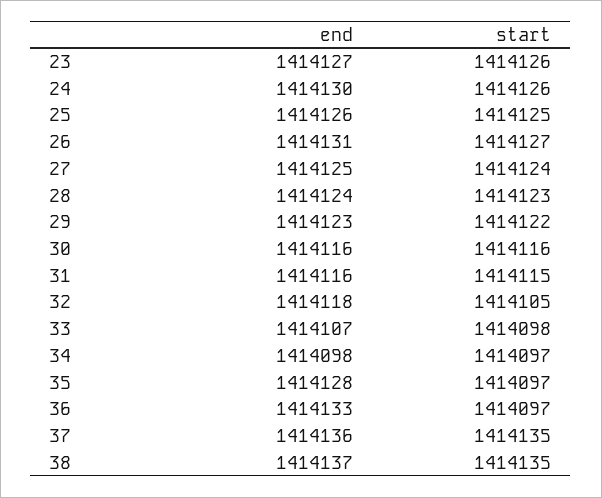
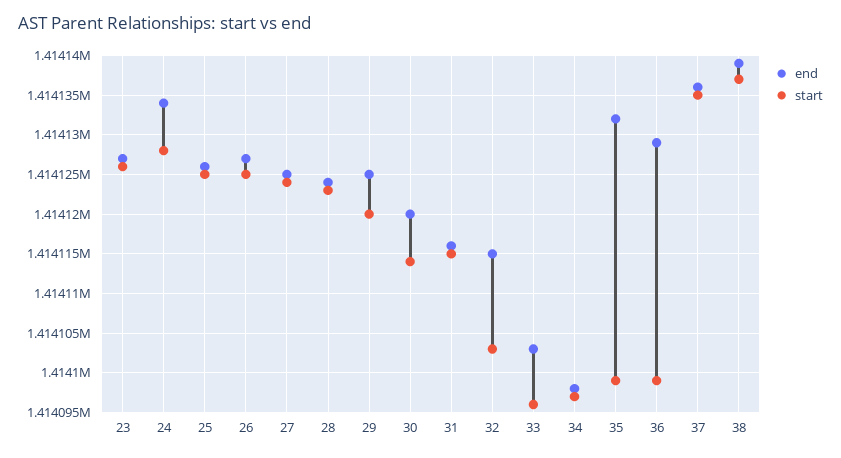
  {
    "end": {
      "23": 1414127,
-     "24": 1414130,
+     "24": 1414134,
      "25": 1414126,
-     "26": 1414131,
+     "26": 1414127,
      "27": 1414125,
      "28": 1414124,
-     "29": 1414123,
+     "29": 1414125,
-     "30": 1414116,
+     "30": 1414120,
      "31": 1414116,
-     "32": 1414118,
+     "32": 1414115,
-     "33": 1414107,
+     "33": 1414103,
      "34": 1414098,
-     "35": 1414128,
+     "35": 1414132,
-     "36": 1414133,
+     "36": 1414129,
      "37": 1414136,
-     "38": 1414137
+     "38": 1414139
    },
    "start": {
      "23": 1414126,
-     "24": 1414126,
+     "24": 1414128,
      "25": 1414125,
-     "26": 1414127,
+     "26": 1414125,
      "27": 1414124,
      "28": 1414123,
-     "29": 1414122,
+     "29": 1414120,
-     "30": 1414116,
+     "30": 1414114,
      "31": 1414115,
-     "32": 1414105,
+     "32": 1414103,
-     "33": 1414098,
+     "33": 1414096,
      "34": 1414097,
-     "35": 1414097,
+     "35": 1414099,
-     "36": 1414097,
+     "36": 1414099,
      "37": 1414135,
-     "38": 1414135
+     "38": 1414137
    }
  }

